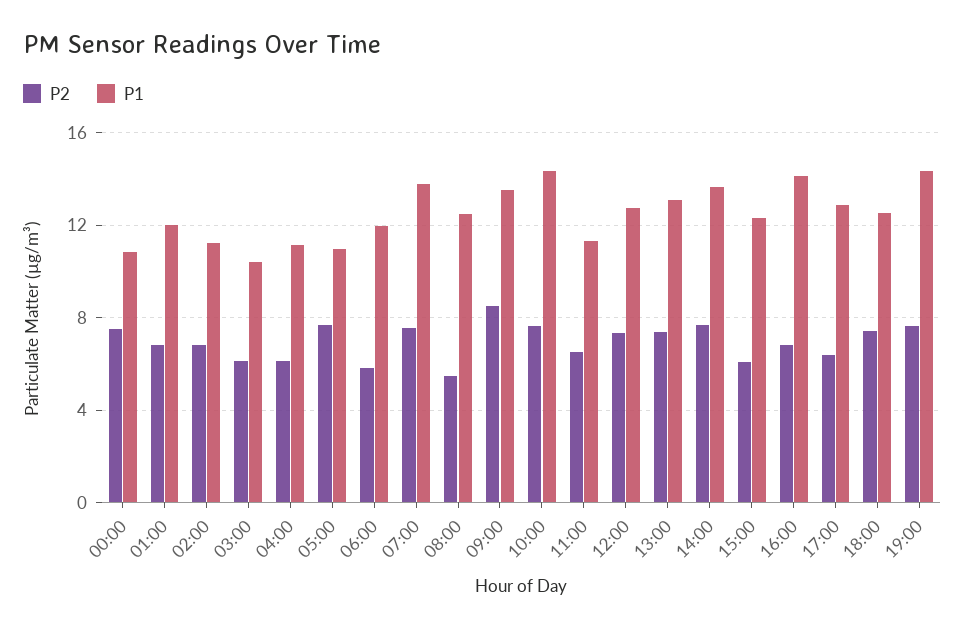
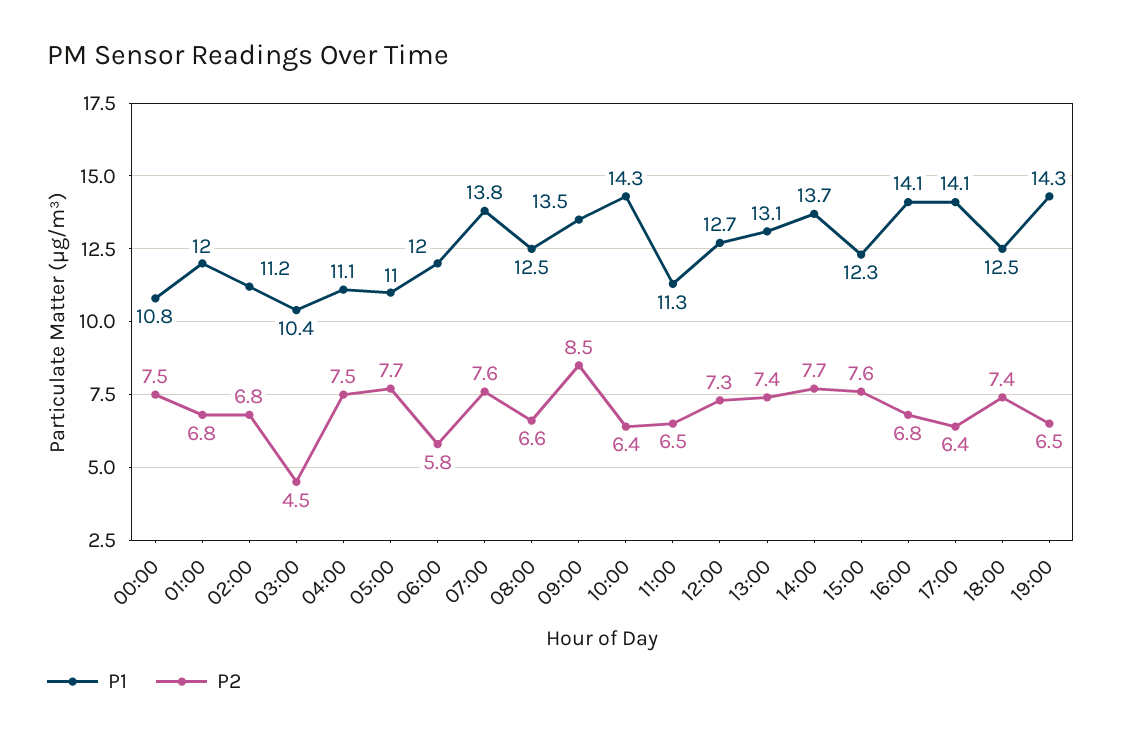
  {
    "P2": {
      "00:00": 7.5,
      "01:00": 6.8,
      "02:00": 6.8,
-     "03:00": 6,
+     "03:00": 4.5,
-     "04:00": 6,
+     "04:00": 7.5,
      "05:00": 7.7,
      "06:00": 5.8,
      "07:00": 7.6,
-     "08:00": 5.5,
+     "08:00": 6.6,
      "09:00": 8.5,
-     "10:00": 7.5,
+     "10:00": 6.4,
      "11:00": 6.5,
      "12:00": 7.3,
      "13:00": 7.4,
      "14:00": 7.7,
-     "15:00": 6,
+     "15:00": 7.6,
      "16:00": 6.8,
      "17:00": 6.4,
      "18:00": 7.4,
-     "19:00": 7.5
+     "19:00": 6.5
    },
    "P1": {
      "00:00": 10.8,
      "01:00": 12,
      "02:00": 11.2,
      "03:00": 10.4,
      "04:00": 11.1,
      "05:00": 11,
      "06:00": 12,
      "07:00": 13.8,
      "08:00": 12.5,
      "09:00": 13.5,
      "10:00": 14.3,
      "11:00": 11.3,
      "12:00": 12.7,
      "13:00": 13.1,
      "14:00": 13.7,
      "15:00": 12.3,
      "16:00": 14.1,
-     "17:00": 13,
+     "17:00": 14.1,
      "18:00": 12.5,
      "19:00": 14.3
    }
  }

